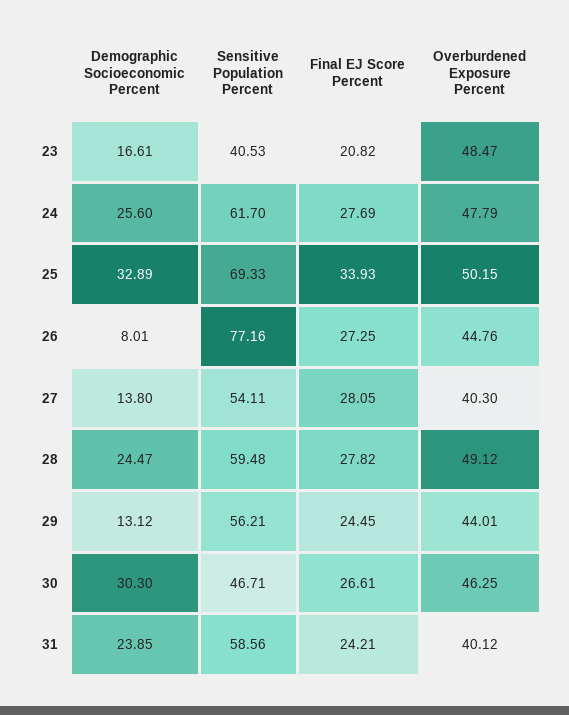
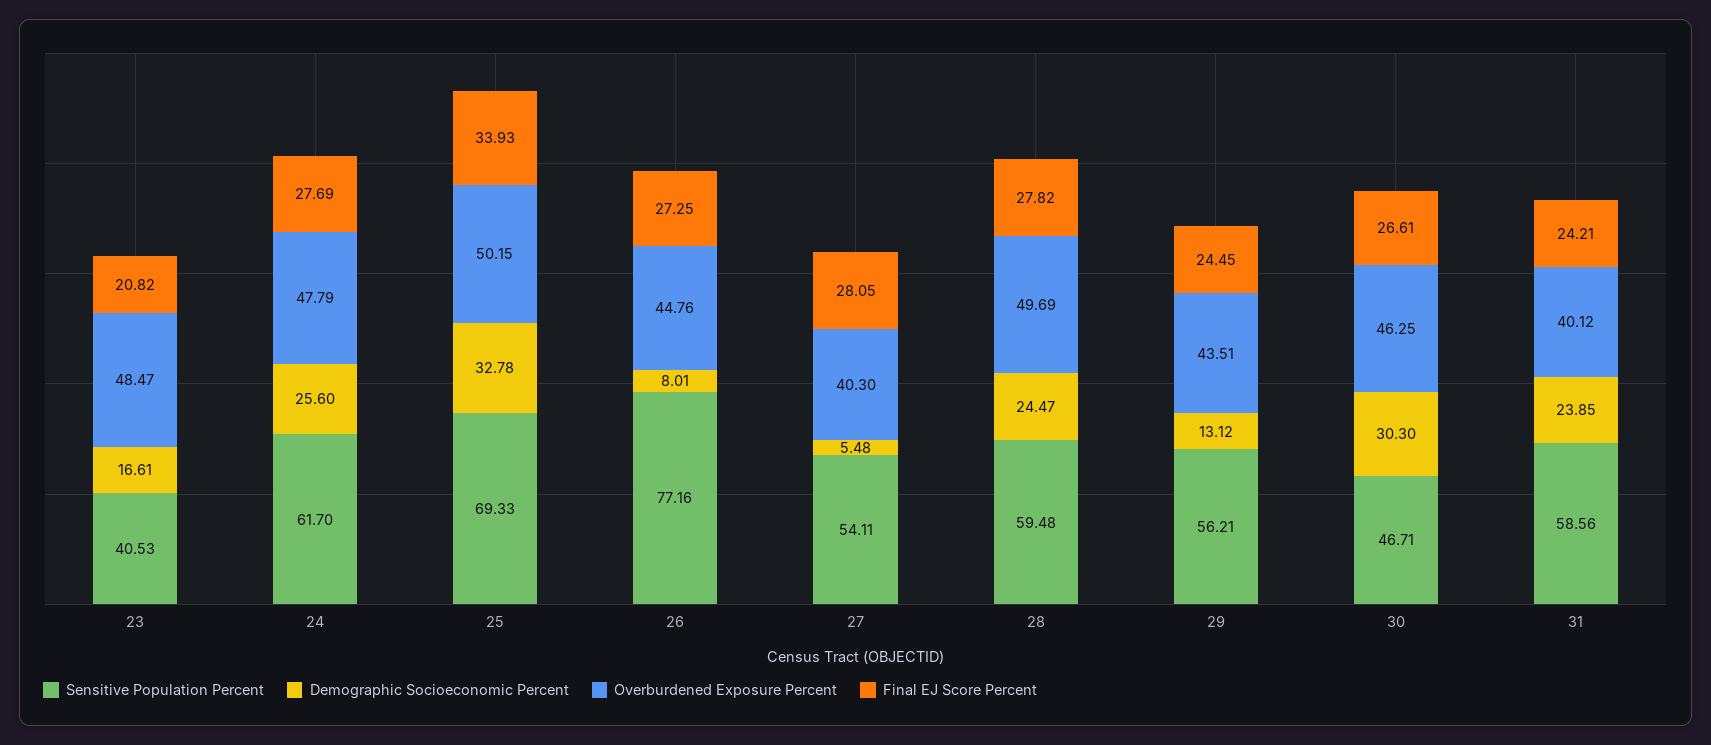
  {
    "Demographic Socioeconomic Percent": {
      "23": 16.61,
      "24": 25.6,
-     "25": 32.89,
+     "25": 32.78,
      "26": 8.01,
-     "27": 13.8,
+     "27": 5.48,
      "28": 24.47,
      "29": 13.12,
      "30": 30.3,
      "31": 23.85
    },
    "Sensitive Population Percent": {
      "23": 40.53,
      "24": 61.7,
      "25": 69.33,
      "26": 77.16,
      "27": 54.11,
      "28": 59.48,
      "29": 56.21,
      "30": 46.71,
      "31": 58.56
    },
    "Final EJ Score Percent": {
      "23": 20.82,
      "24": 27.69,
      "25": 33.93,
      "26": 27.25,
      "27": 28.05,
      "28": 27.82,
      "29": 24.45,
      "30": 26.61,
      "31": 24.21
    },
    "Overburdened Exposure Percent": {
      "23": 48.47,
      "24": 47.79,
      "25": 50.15,
      "26": 44.76,
      "27": 40.3,
-     "28": 49.12,
+     "28": 49.69,
-     "29": 44.01,
+     "29": 43.51,
      "30": 46.25,
      "31": 40.12
    }
  }

